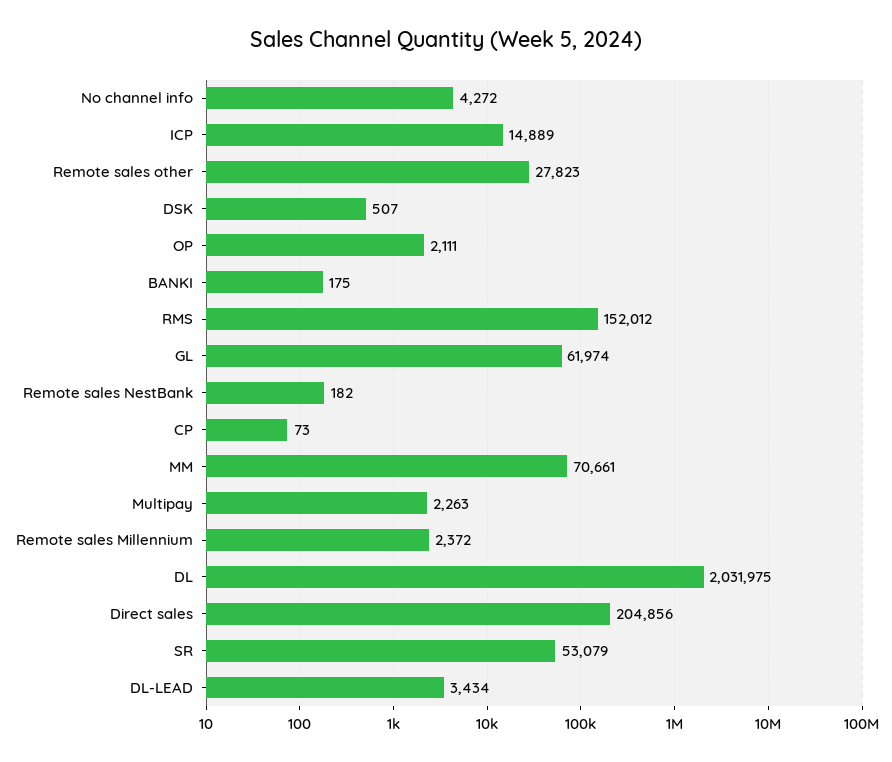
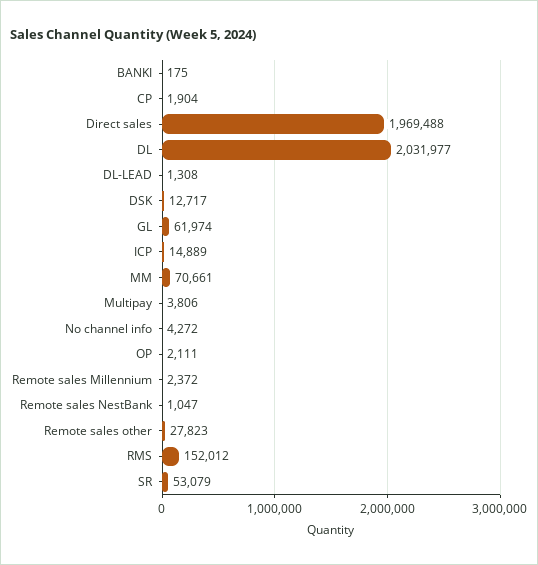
  {
    "No channel info": 4272,
    "ICP": 14889,
    "Remote sales other": 27823,
-   "DSK": 507,
+   "DSK": 12717,
    "OP": 2111,
    "BANKI": 175,
    "RMS": 152012,
    "GL": 61974,
-   "Remote sales NestBank": 182,
+   "Remote sales NestBank": 1047,
-   "CP": 73,
+   "CP": 1904,
    "MM": 70661,
-   "Multipay": 2263,
+   "Multipay": 3806,
    "Remote sales Millennium": 2372,
-   "DL": 2031975,
+   "DL": 2031977,
-   "Direct sales": 204856,
+   "Direct sales": 1969488,
    "SR": 53079,
-   "DL-LEAD": 3434
+   "DL-LEAD": 1308
  }

